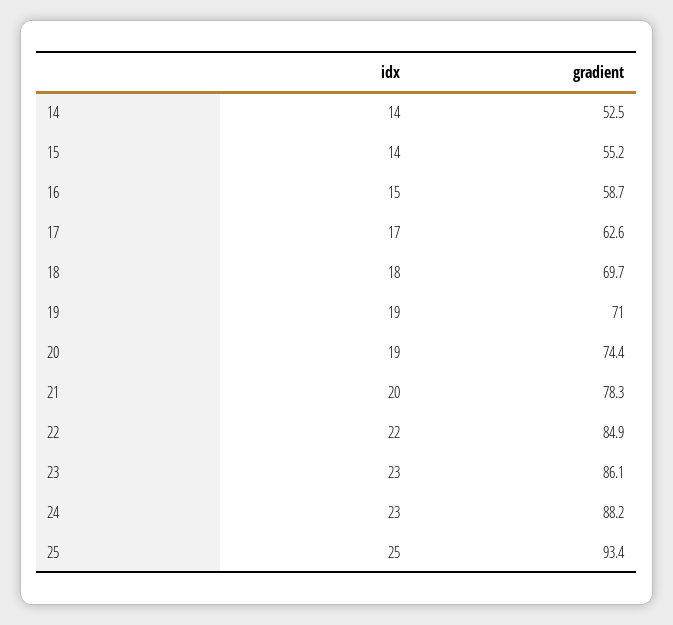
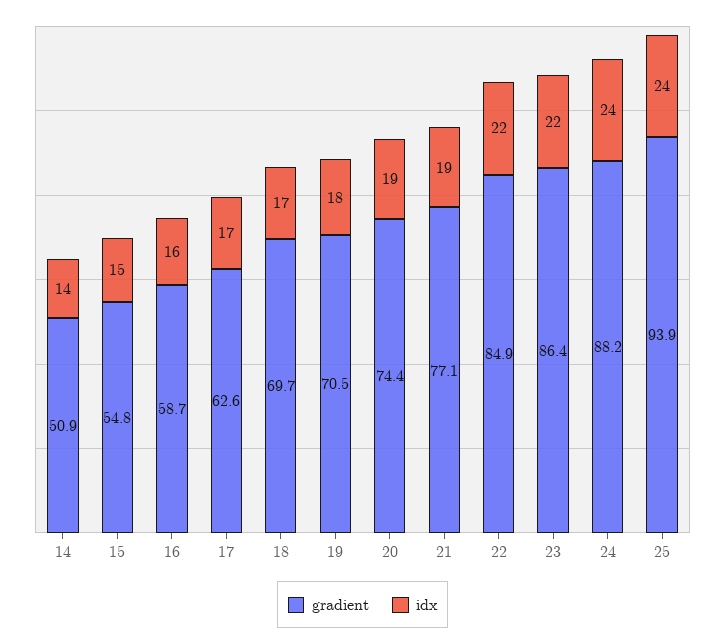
  {
    "idx": {
      "14": 14,
-     "15": 14,
+     "15": 15,
-     "16": 15,
+     "16": 16,
      "17": 17,
-     "18": 18,
+     "18": 17,
-     "19": 19,
+     "19": 18,
      "20": 19,
-     "21": 20,
+     "21": 19,
      "22": 22,
-     "23": 23,
+     "23": 22,
-     "24": 23,
+     "24": 24,
-     "25": 25
+     "25": 24
    },
    "gradient": {
-     "14": 52.5,
+     "14": 50.9,
-     "15": 55.2,
+     "15": 54.8,
      "16": 58.7,
      "17": 62.6,
      "18": 69.7,
-     "19": 71,
+     "19": 70.5,
      "20": 74.4,
-     "21": 78.3,
+     "21": 77.1,
      "22": 84.9,
-     "23": 86.1,
+     "23": 86.4,
      "24": 88.2,
-     "25": 93.4
+     "25": 93.9
    }
  }

